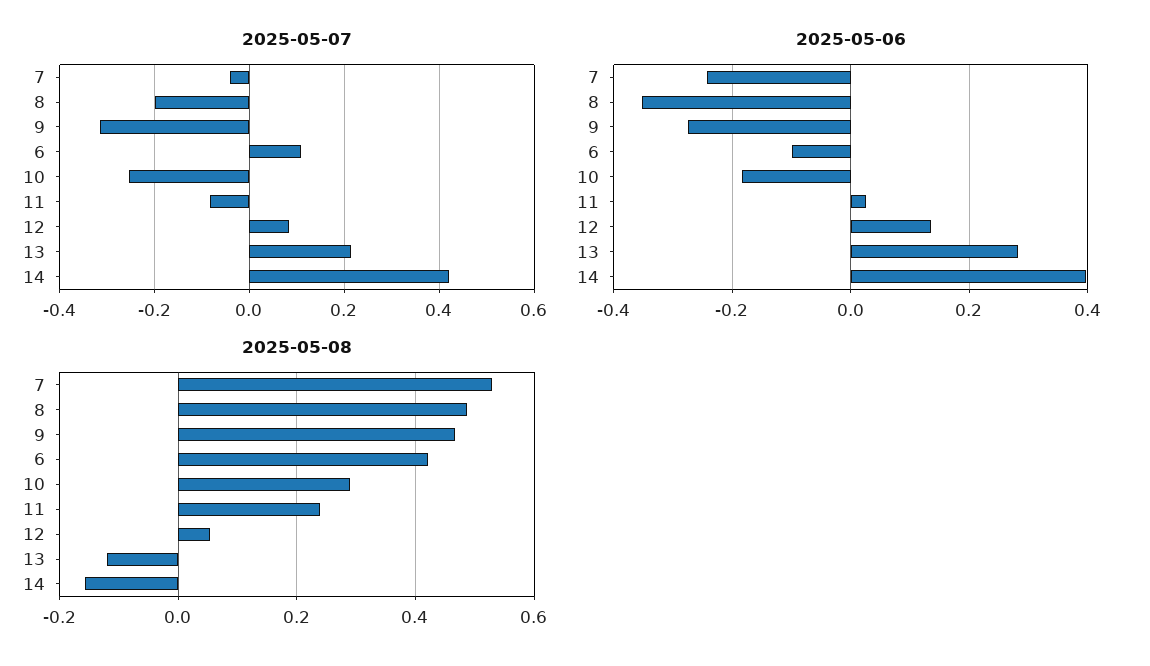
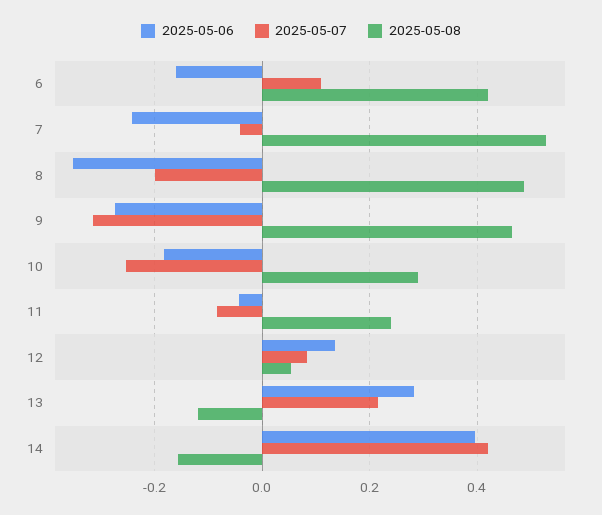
  {
    "2025-05-07": {
      "7": -0.04,
      "8": -0.2,
      "9": -0.32,
      "6": 0.1,
      "10": -0.26,
      "11": -0.08,
      "12": 0.08,
      "13": 0.22,
      "14": 0.42
    },
    "2025-05-06": {
      "7": -0.24,
      "8": -0.36,
      "9": -0.28,
-     "6": -0.1,
+     "6": -0.16,
      "10": -0.18,
-     "11": 0.02,
+     "11": -0.04,
      "12": 0.14,
      "13": 0.28,
      "14": 0.4
    },
    "2025-05-08": {
      "7": 0.52,
      "8": 0.48,
      "9": 0.46,
      "6": 0.42,
      "10": 0.3,
      "11": 0.24,
      "12": 0.06,
      "13": -0.12,
      "14": -0.16
    }
  }

